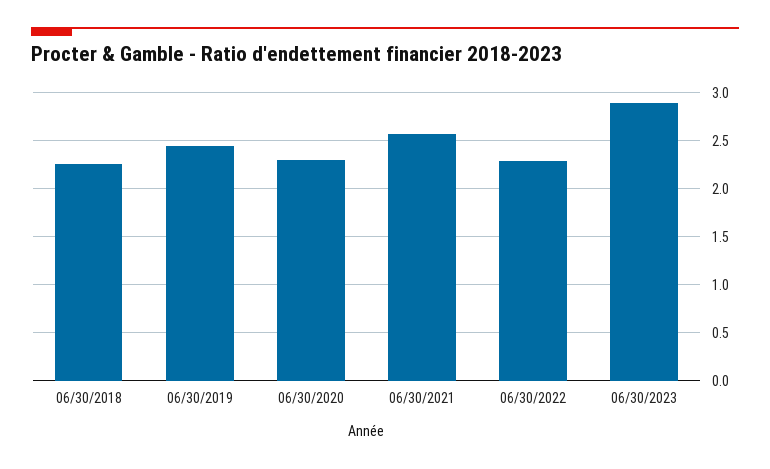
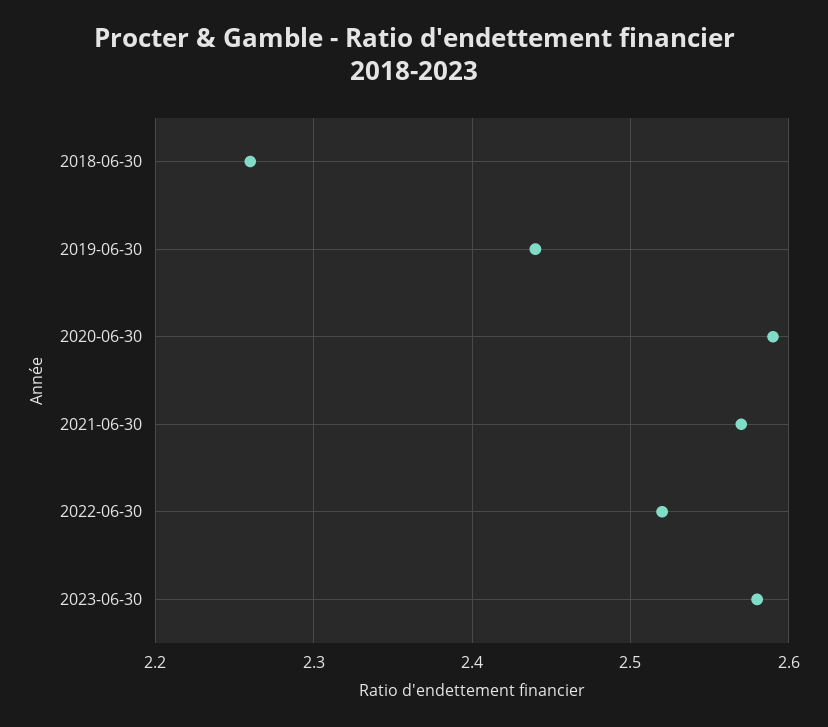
  {
    "06/30/2018": 2.26,
    "06/30/2019": 2.44,
-   "06/30/2020": 2.3,
+   "06/30/2020": 2.59,
    "06/30/2021": 2.57,
-   "06/30/2022": 2.3,
+   "06/30/2022": 2.52,
-   "06/30/2023": 2.9
+   "06/30/2023": 2.58
  }

